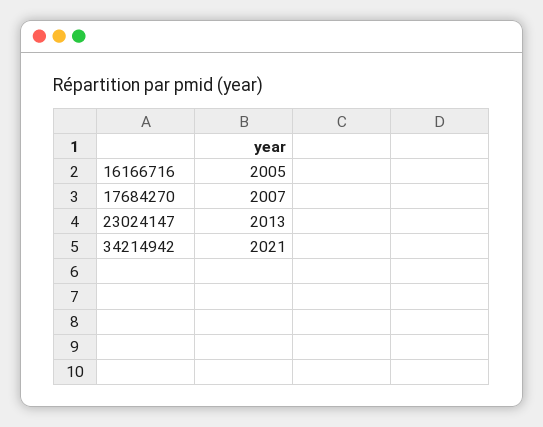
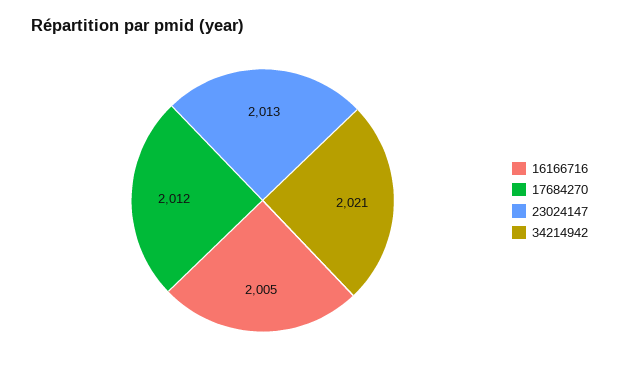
  {
    "16166716": 2005,
-   "17684270": 2007,
+   "17684270": 2012,
    "23024147": 2013,
    "34214942": 2021
  }

